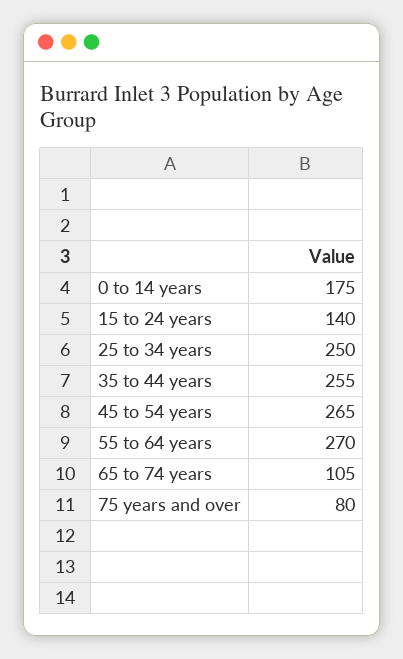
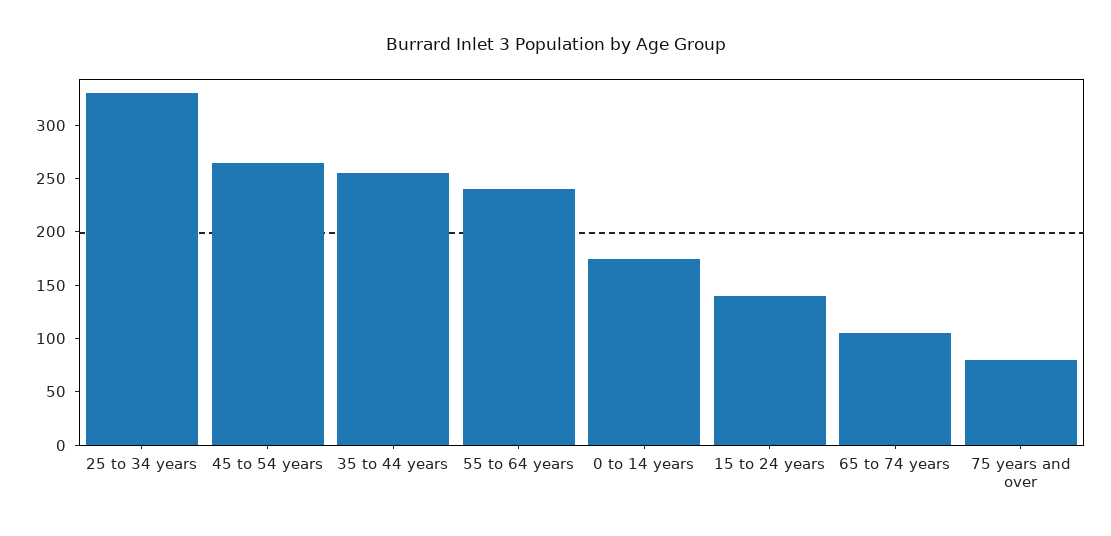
  {
    "0 to 14 years": 175,
    "15 to 24 years": 140,
-   "25 to 34 years": 250,
+   "25 to 34 years": 330,
    "35 to 44 years": 255,
    "45 to 54 years": 265,
-   "55 to 64 years": 270,
+   "55 to 64 years": 240,
    "65 to 74 years": 105,
    "75 years and over": 80
  }

